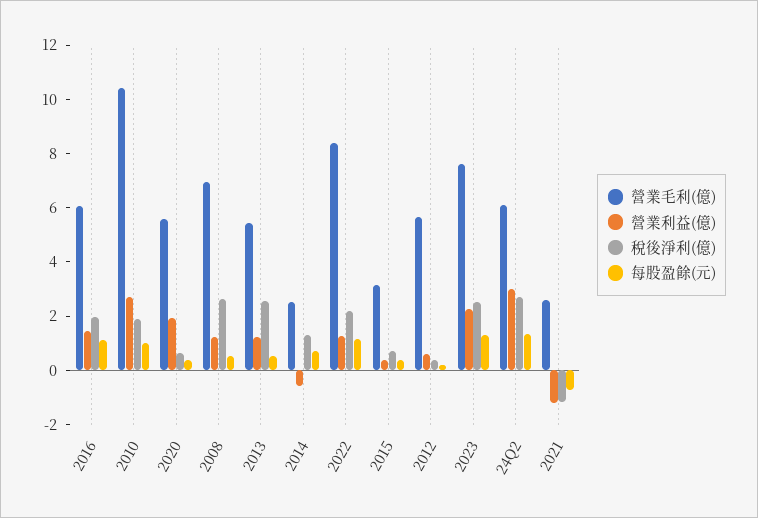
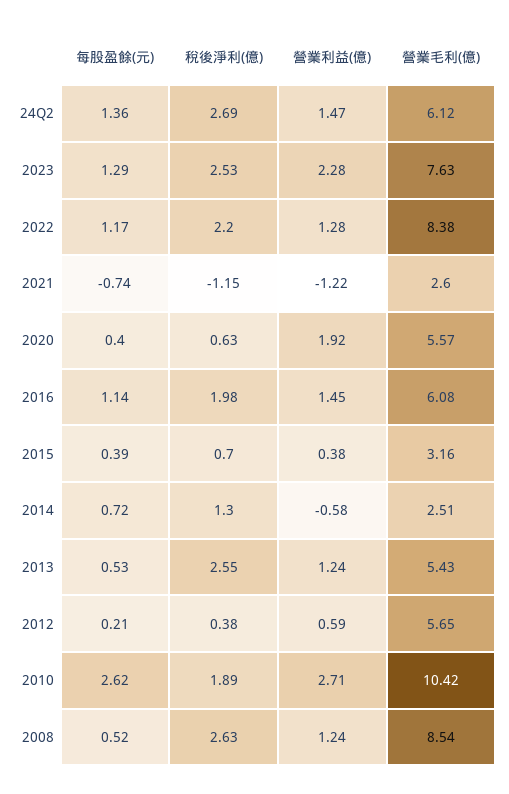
  {
    "營業毛利(億)": {
      "2016": 6.08,
      "2010": 10.42,
      "2020": 5.57,
-     "2008": 7,
+     "2008": 8.54,
      "2013": 5.43,
      "2014": 2.51,
      "2022": 8.38,
      "2015": 3.16,
      "2012": 5.65,
      "2023": 7.63,
      "24Q2": 6.12,
      "2021": 2.6
    },
    "營業利益(億)": {
      "2016": 1.45,
      "2010": 2.71,
      "2020": 1.92,
      "2008": 1.24,
      "2013": 1.24,
      "2014": -0.58,
      "2022": 1.28,
      "2015": 0.38,
      "2012": 0.59,
      "2023": 2.28,
-     "24Q2": 3,
+     "24Q2": 1.47,
      "2021": -1.22
    },
    "稅後淨利(億)": {
      "2016": 1.98,
      "2010": 1.89,
      "2020": 0.63,
      "2008": 2.63,
      "2013": 2.55,
      "2014": 1.3,
      "2022": 2.2,
      "2015": 0.7,
      "2012": 0.38,
      "2023": 2.53,
      "24Q2": 2.69,
      "2021": -1.15
    },
    "每股盈餘(元)": {
      "2016": 1.14,
-     "2010": 1,
+     "2010": 2.62,
      "2020": 0.4,
      "2008": 0.52,
      "2013": 0.53,
      "2014": 0.72,
      "2022": 1.17,
      "2015": 0.39,
      "2012": 0.21,
      "2023": 1.29,
      "24Q2": 1.36,
      "2021": -0.74
    }
  }

